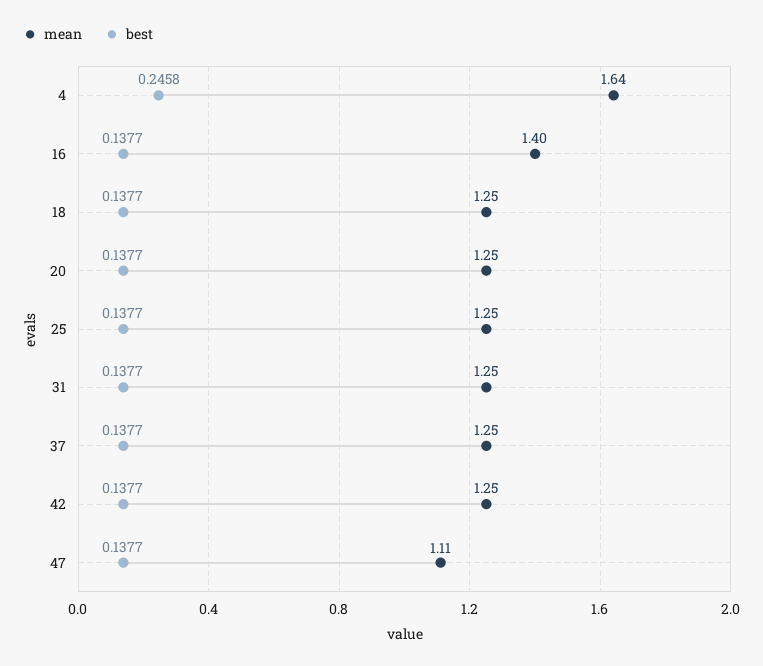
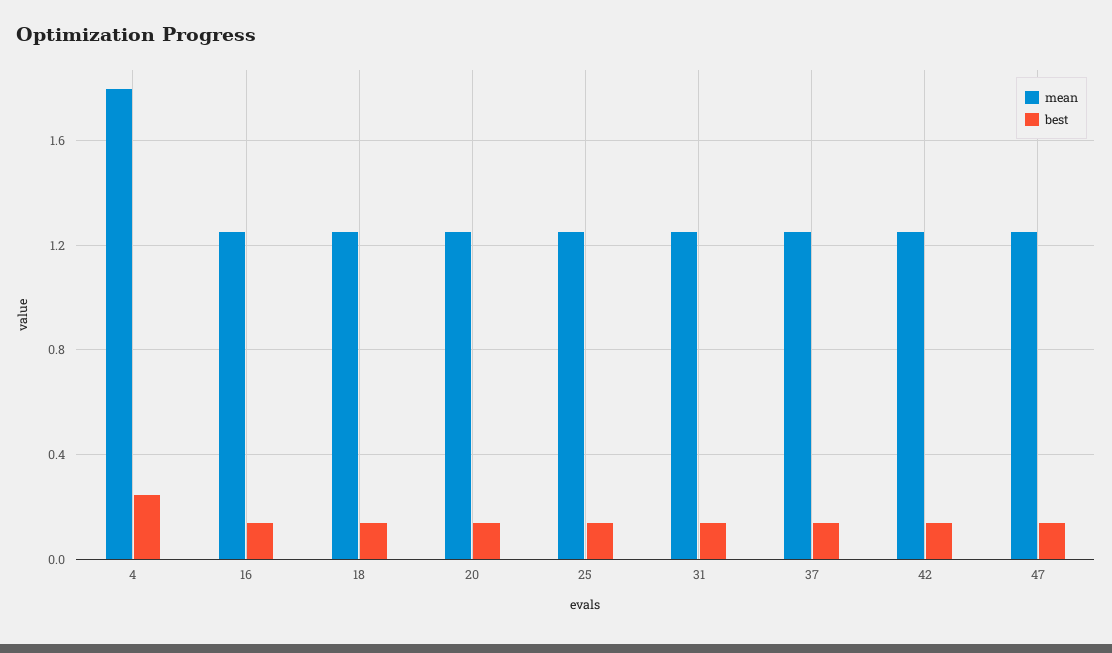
  {
    "mean": {
-     "4": 1.64,
+     "4": 1.8,
-     "16": 1.4,
+     "16": 1.25,
      "18": 1.25,
      "20": 1.25,
      "25": 1.25,
      "31": 1.25,
      "37": 1.25,
      "42": 1.25,
-     "47": 1.11
+     "47": 1.25
    },
    "best": {
      "4": 0.2458,
      "16": 0.1377,
      "18": 0.1377,
      "20": 0.1377,
      "25": 0.1377,
      "31": 0.1377,
      "37": 0.1377,
      "42": 0.1377,
      "47": 0.1377
    }
  }

